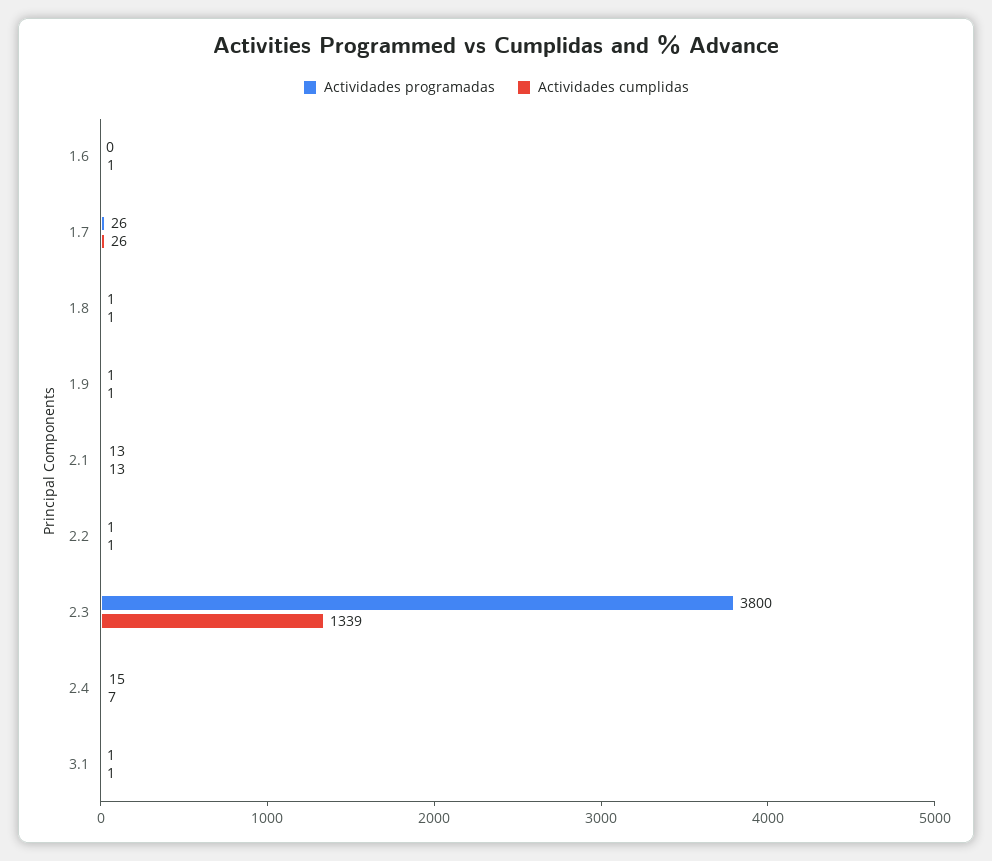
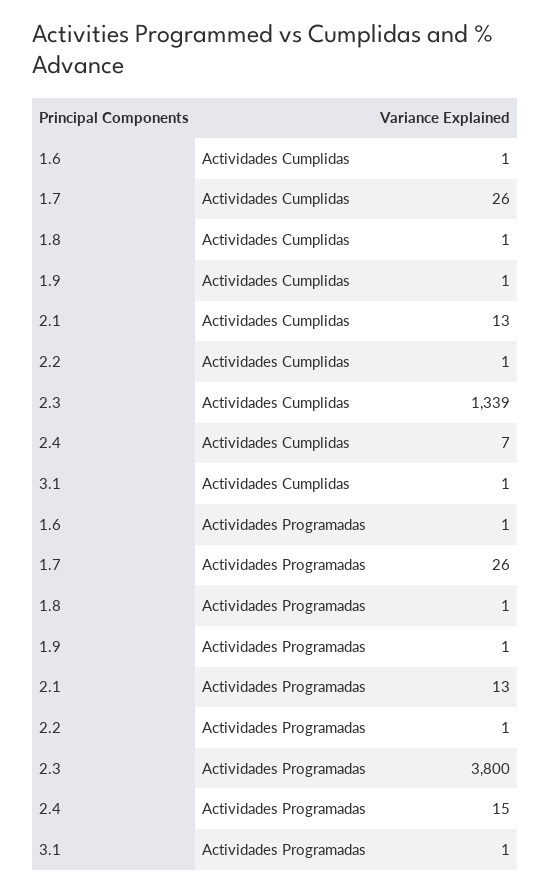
  {
    "Actividades programadas": {
-     "1.6": 0,
+     "1.6": 1,
      "1.7": 26,
      "1.8": 1,
      "1.9": 1,
      "2.1": 13,
      "2.2": 1,
      "2.3": 3800,
      "2.4": 15,
      "3.1": 1
    },
    "Actividades cumplidas": {
      "1.6": 1,
      "1.7": 26,
      "1.8": 1,
      "1.9": 1,
      "2.1": 13,
      "2.2": 1,
      "2.3": 1339,
      "2.4": 7,
      "3.1": 1
    }
  }

